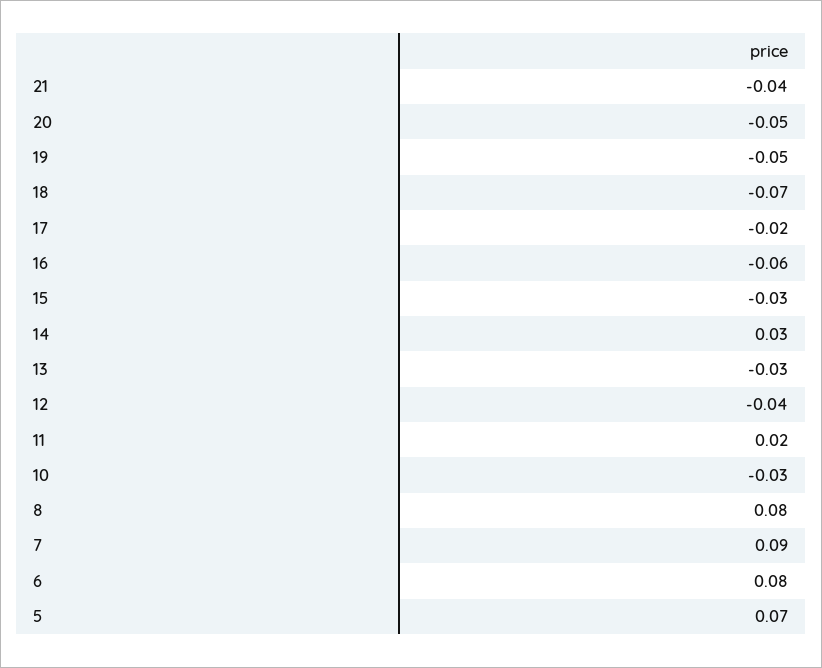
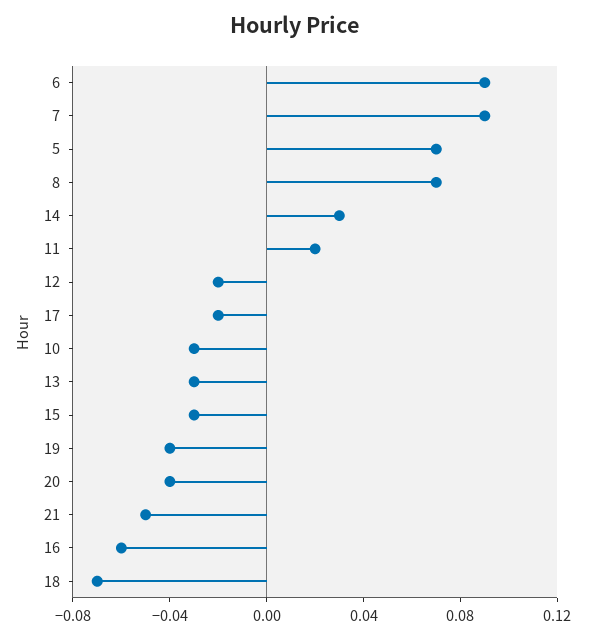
  {
-   "21": -0.04,
+   "21": -0.05,
-   "20": -0.05,
+   "20": -0.04,
-   "19": -0.05,
+   "19": -0.04,
    "18": -0.07,
    "17": -0.02,
    "16": -0.06,
    "15": -0.03,
    "14": 0.03,
    "13": -0.03,
-   "12": -0.04,
+   "12": -0.02,
    "11": 0.02,
    "10": -0.03,
-   "8": 0.08,
+   "8": 0.07,
    "7": 0.09,
-   "6": 0.08,
+   "6": 0.09,
    "5": 0.07
  }

